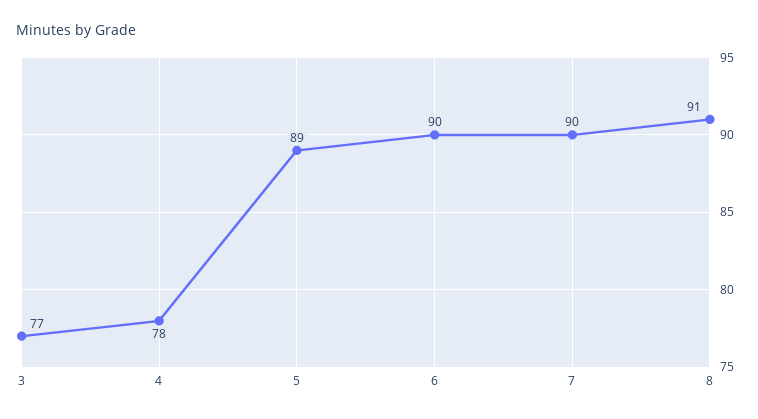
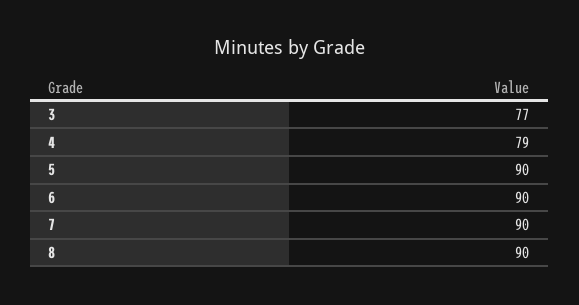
  {
    "3": 77,
-   "4": 78,
+   "4": 79,
-   "5": 89,
+   "5": 90,
    "6": 90,
    "7": 90,
-   "8": 91
+   "8": 90
  }

